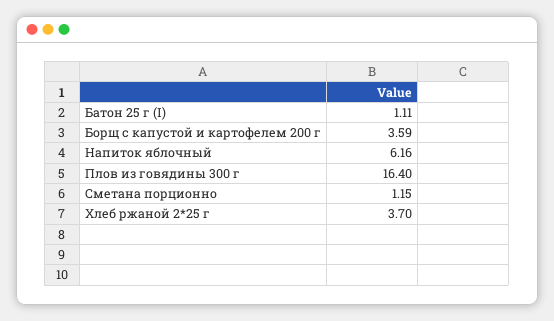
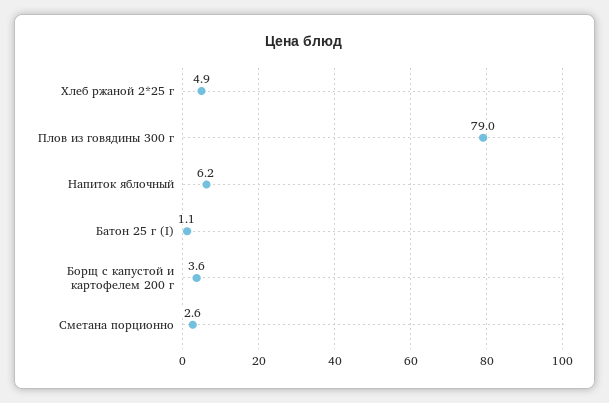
  {
    "Батон 25 г (I)": 1.11,
    "Борщ с капустой и картофелем 200 г": 3.59,
    "Напиток яблочный": 6.16,
-   "Плов из говядины 300 г": 16.4,
+   "Плов из говядины 300 г": 79,
-   "Сметана порционно": 1.15,
+   "Сметана порционно": 2.6,
-   "Хлеб ржаной 2*25 г": 3.7
+   "Хлеб ржаной 2*25 г": 4.9
  }

